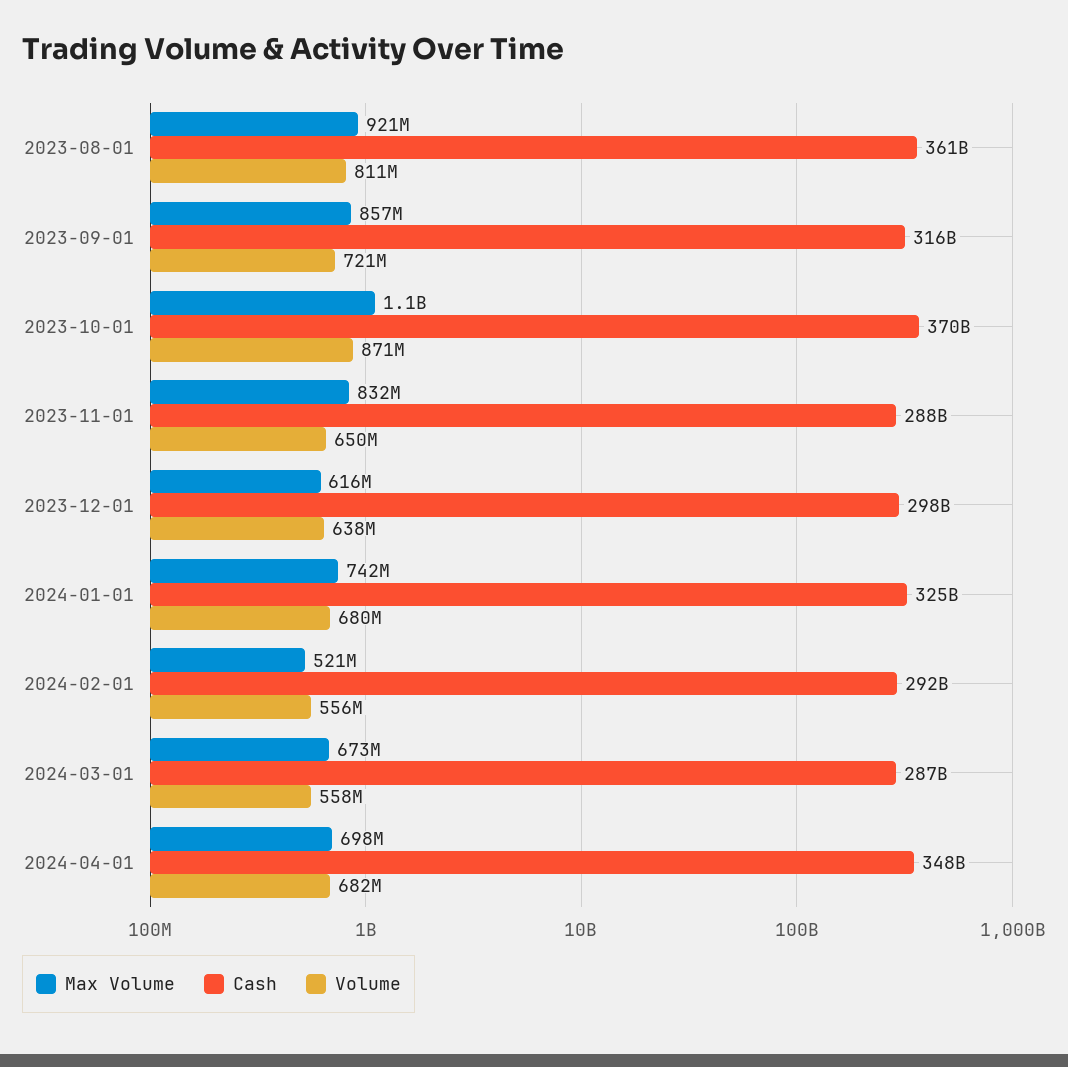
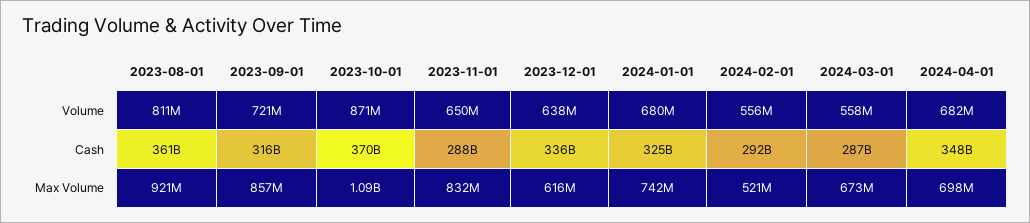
  {
    "Max Volume": {
      "2023-08-01": 921000000,
      "2023-09-01": 857000000,
      "2023-10-01": 1090000000,
      "2023-11-01": 832000000,
      "2023-12-01": 616000000,
      "2024-01-01": 742000000,
      "2024-02-01": 521000000,
      "2024-03-01": 673000000,
      "2024-04-01": 698000000
    },
    "Cash": {
      "2023-08-01": 361000000000,
      "2023-09-01": 316000000000,
      "2023-10-01": 370000000000,
      "2023-11-01": 288000000000,
-     "2023-12-01": 298000000000,
+     "2023-12-01": 336000000000,
      "2024-01-01": 325000000000,
      "2024-02-01": 292000000000,
      "2024-03-01": 287000000000,
      "2024-04-01": 348000000000
    },
    "Volume": {
      "2023-08-01": 811000000,
      "2023-09-01": 721000000,
      "2023-10-01": 871000000,
      "2023-11-01": 650000000,
      "2023-12-01": 638000000,
      "2024-01-01": 680000000,
      "2024-02-01": 556000000,
      "2024-03-01": 558000000,
      "2024-04-01": 682000000
    }
  }

